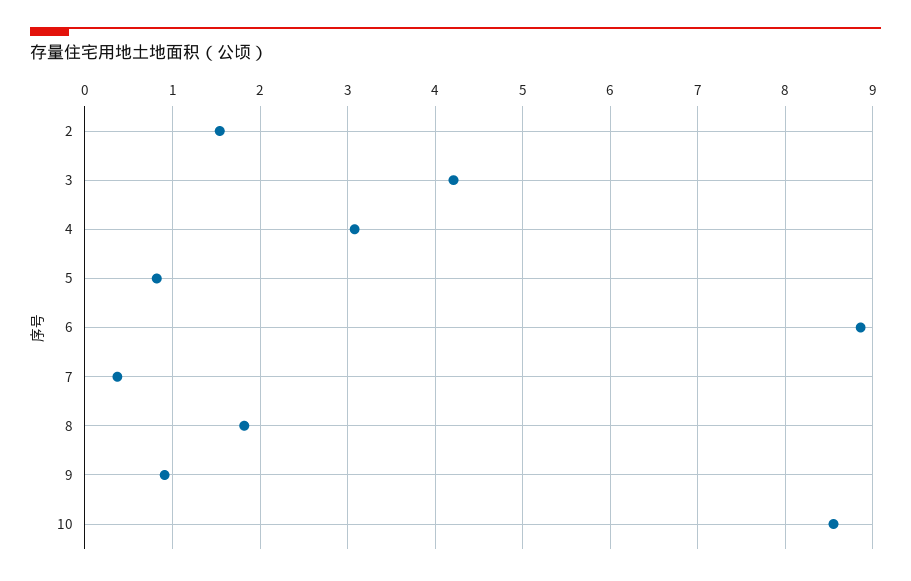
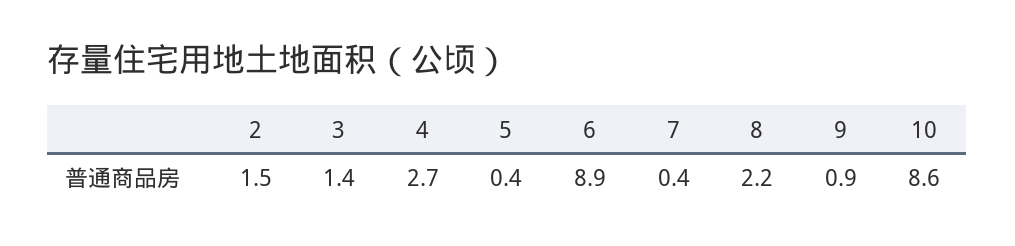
  {
    "2": 1.5,
-   "3": 4.2,
+   "3": 1.4,
-   "4": 3.1,
+   "4": 2.7,
-   "5": 0.8,
+   "5": 0.4,
    "6": 8.9,
    "7": 0.4,
-   "8": 1.8,
+   "8": 2.2,
    "9": 0.9,
    "10": 8.6
  }

